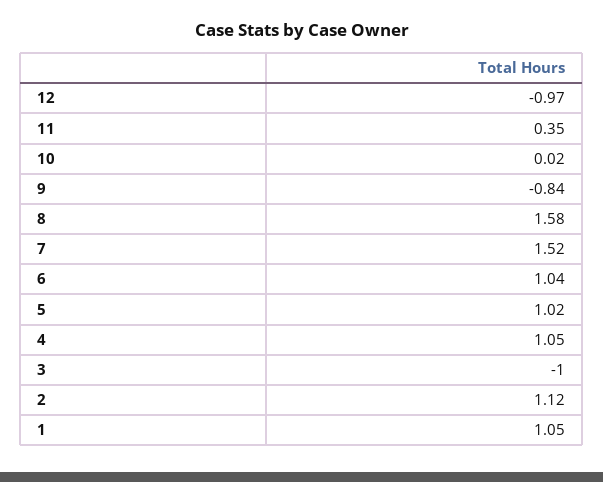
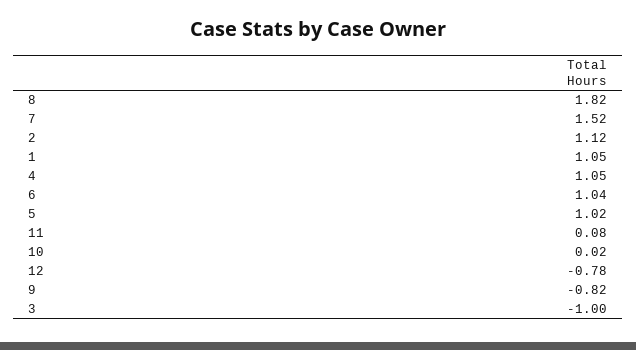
  {
-   "12": -0.97,
+   "12": -0.78,
-   "11": 0.35,
+   "11": 0.08,
    "10": 0.02,
-   "9": -0.84,
+   "9": -0.82,
-   "8": 1.58,
+   "8": 1.82,
    "7": 1.52,
    "6": 1.04,
    "5": 1.02,
    "4": 1.05,
    "3": -1,
    "2": 1.12,
    "1": 1.05
  }

